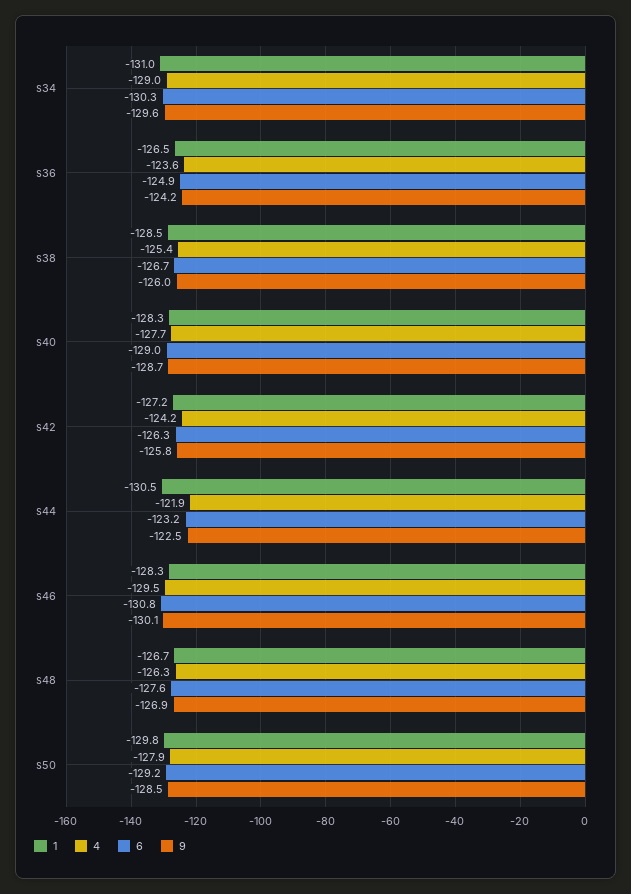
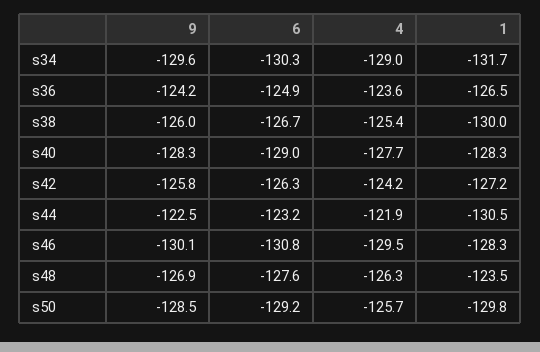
  {
    "1": {
-     "s34": -131,
+     "s34": -131.7,
      "s36": -126.5,
-     "s38": -128.5,
+     "s38": -130,
      "s40": -128.3,
      "s42": -127.2,
      "s44": -130.5,
      "s46": -128.3,
-     "s48": -126.7,
+     "s48": -123.5,
      "s50": -129.8
    },
    "4": {
      "s34": -129,
      "s36": -123.6,
      "s38": -125.4,
      "s40": -127.7,
      "s42": -124.2,
      "s44": -121.9,
      "s46": -129.5,
      "s48": -126.3,
-     "s50": -127.9
+     "s50": -125.7
    },
    "6": {
      "s34": -130.3,
      "s36": -124.9,
      "s38": -126.7,
      "s40": -129,
      "s42": -126.3,
      "s44": -123.2,
      "s46": -130.8,
      "s48": -127.6,
      "s50": -129.2
    },
    "9": {
      "s34": -129.6,
      "s36": -124.2,
      "s38": -126,
-     "s40": -128.7,
+     "s40": -128.3,
      "s42": -125.8,
      "s44": -122.5,
      "s46": -130.1,
      "s48": -126.9,
      "s50": -128.5
    }
  }

